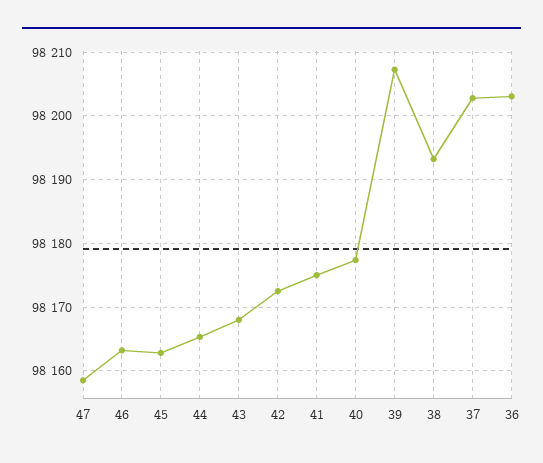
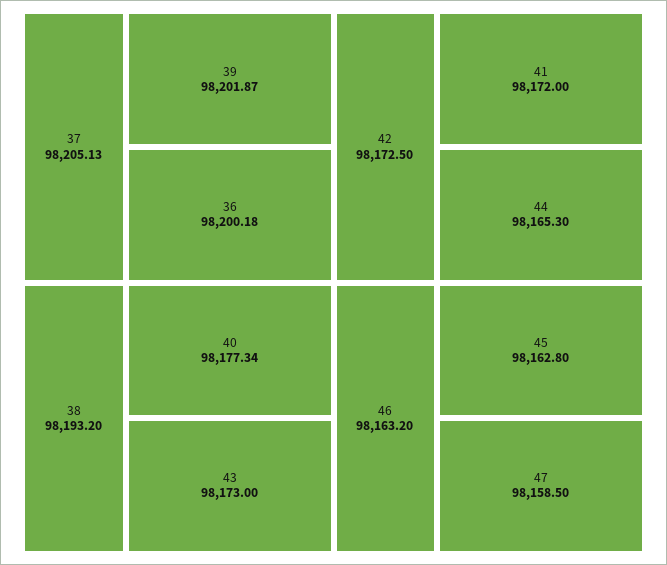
  {
    "47": 98158.5,
    "46": 98163.2,
    "45": 98162.8,
    "44": 98165.3,
-   "43": 98168,
+   "43": 98173,
    "42": 98172.5,
-   "41": 98175,
+   "41": 98172,
    "40": 98177.34,
-   "39": 98207,
+   "39": 98201.87,
    "38": 98193.2,
-   "37": 98203,
+   "37": 98205.13,
-   "36": 98203
+   "36": 98200.18
  }

